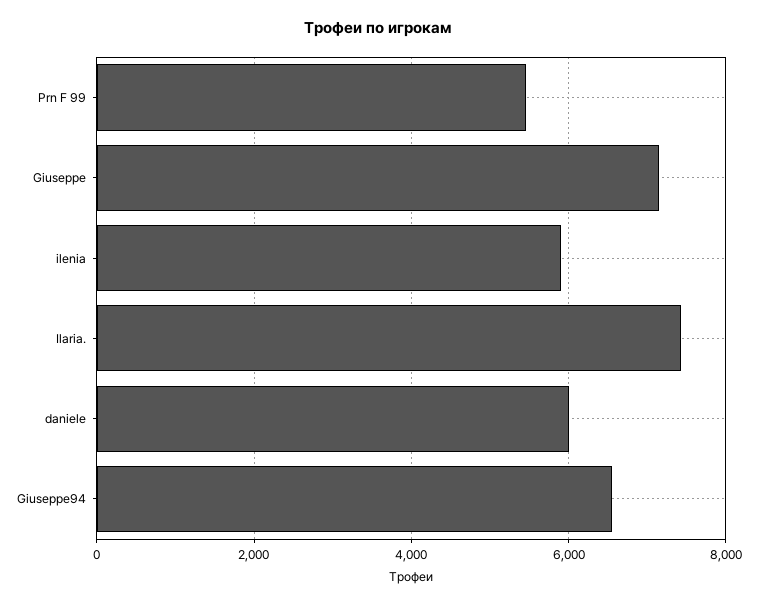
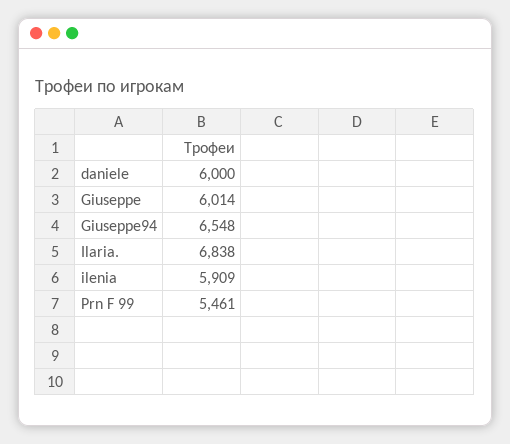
  {
    "Prn F 99": 5461,
-   "Giuseppe": 7200,
+   "Giuseppe": 6014,
    "ilenia": 5909,
-   "Ilaria.": 7400,
+   "Ilaria.": 6838,
    "daniele": 6000,
    "Giuseppe94": 6548
  }

